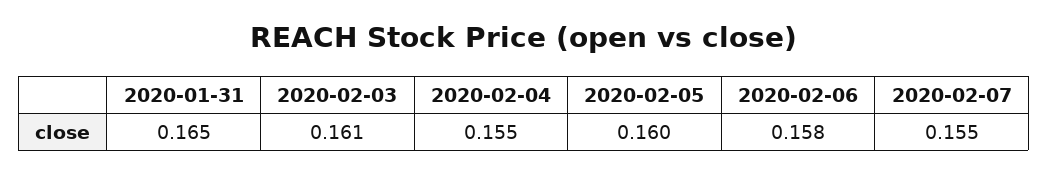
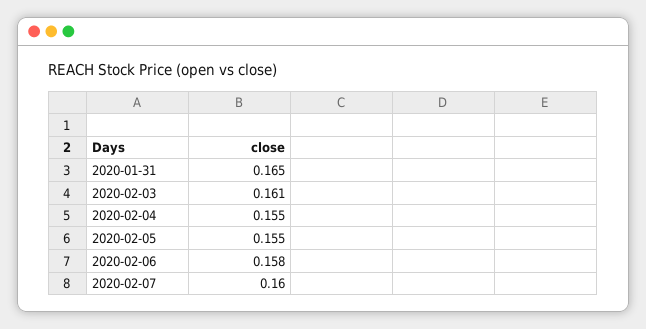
  {
    "2020-01-31": 0.165,
    "2020-02-03": 0.161,
    "2020-02-04": 0.155,
-   "2020-02-05": 0.16,
+   "2020-02-05": 0.155,
    "2020-02-06": 0.158,
-   "2020-02-07": 0.155
+   "2020-02-07": 0.16
  }

